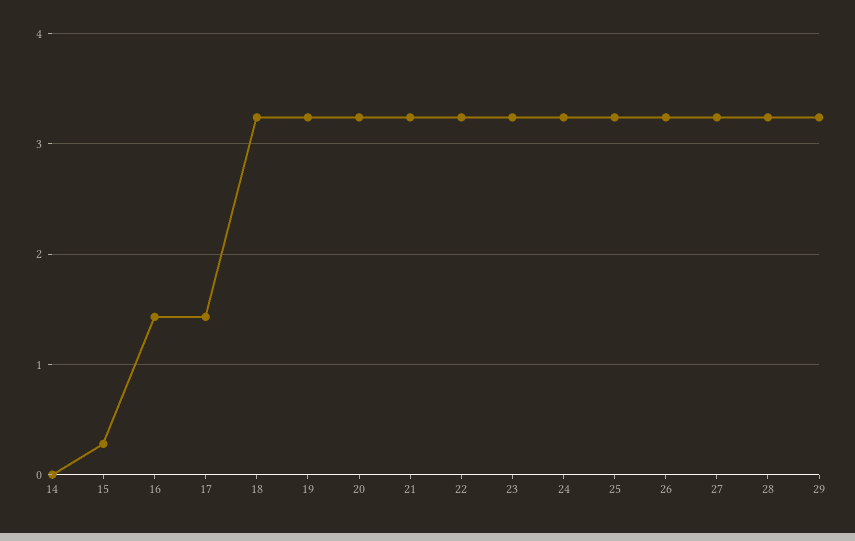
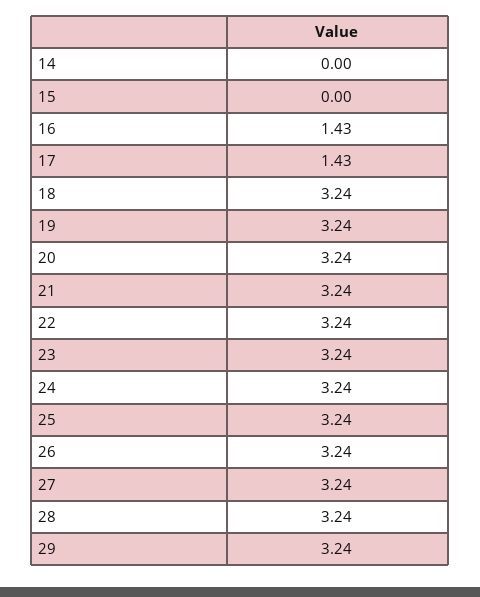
  {
    "14": 0,
-   "15": 0.3,
+   "15": 0,
    "16": 1.43,
    "17": 1.43,
    "18": 3.24,
    "19": 3.24,
    "20": 3.24,
    "21": 3.24,
    "22": 3.24,
    "23": 3.24,
    "24": 3.24,
    "25": 3.24,
    "26": 3.24,
    "27": 3.24,
    "28": 3.24,
    "29": 3.24
  }

